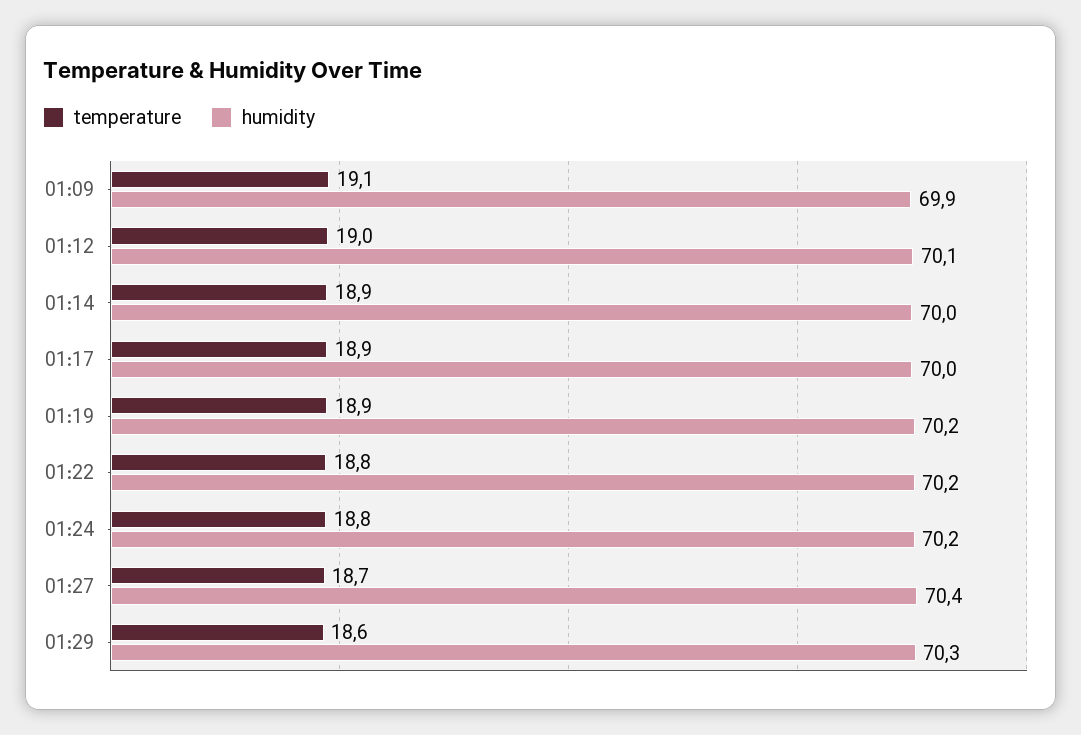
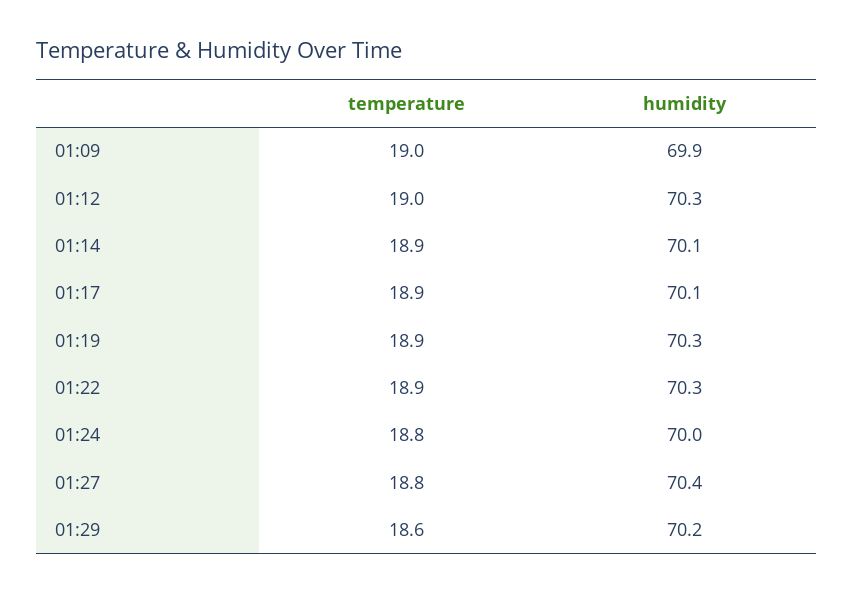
  {
    "temperature": {
-     "01:09": 19.1,
+     "01:09": 19,
      "01:12": 19,
      "01:14": 18.9,
      "01:17": 18.9,
      "01:19": 18.9,
-     "01:22": 18.8,
+     "01:22": 18.9,
      "01:24": 18.8,
-     "01:27": 18.7,
+     "01:27": 18.8,
      "01:29": 18.6
    },
    "humidity": {
      "01:09": 69.9,
-     "01:12": 70.1,
+     "01:12": 70.3,
-     "01:14": 70,
+     "01:14": 70.1,
-     "01:17": 70,
+     "01:17": 70.1,
-     "01:19": 70.2,
+     "01:19": 70.3,
-     "01:22": 70.2,
+     "01:22": 70.3,
-     "01:24": 70.2,
+     "01:24": 70,
      "01:27": 70.4,
-     "01:29": 70.3
+     "01:29": 70.2
    }
  }

